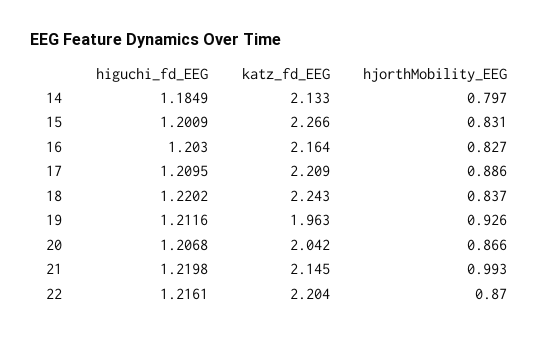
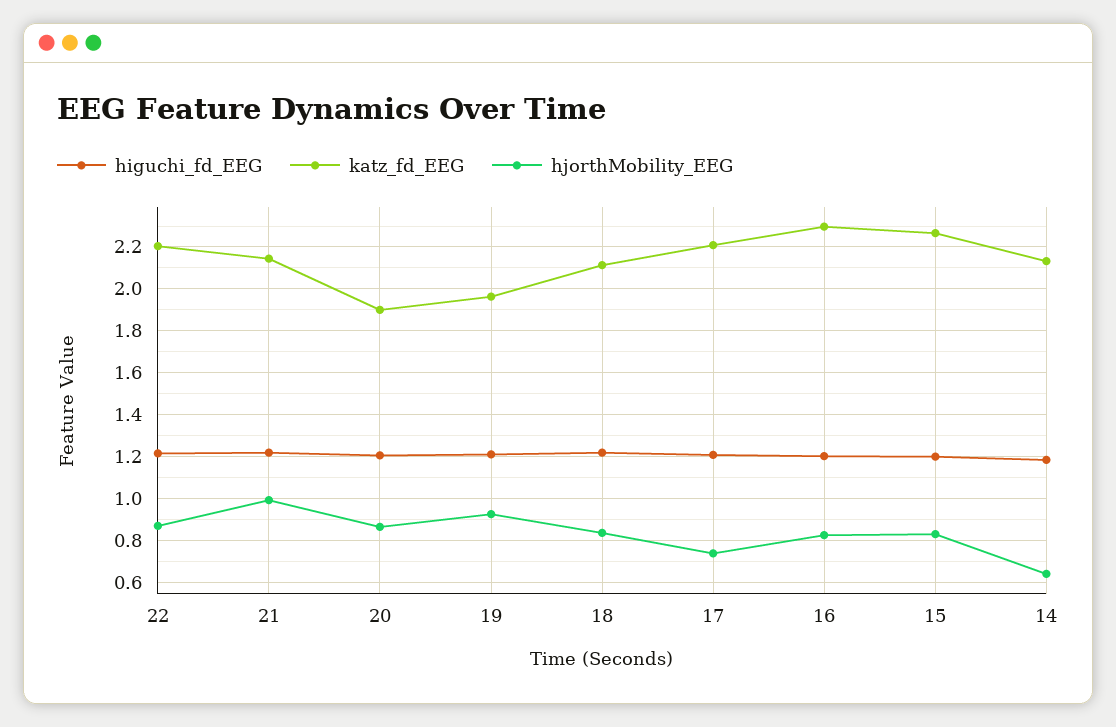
  {
    "higuchi_fd_EEG": {
      "14": 1.1849,
      "15": 1.2009,
      "16": 1.203,
      "17": 1.2095,
      "18": 1.2202,
      "19": 1.2116,
      "20": 1.2068,
      "21": 1.2198,
      "22": 1.2161
    },
    "katz_fd_EEG": {
      "14": 2.133,
      "15": 2.266,
-     "16": 2.164,
+     "16": 2.3,
      "17": 2.209,
-     "18": 2.243,
+     "18": 2.1,
      "19": 1.963,
-     "20": 2.042,
+     "20": 1.9,
      "21": 2.145,
      "22": 2.204
    },
    "hjorthMobility_EEG": {
-     "14": 0.797,
+     "14": 0.65,
      "15": 0.831,
      "16": 0.827,
-     "17": 0.886,
+     "17": 0.75,
      "18": 0.837,
      "19": 0.926,
      "20": 0.866,
      "21": 0.993,
      "22": 0.87
    }
  }

